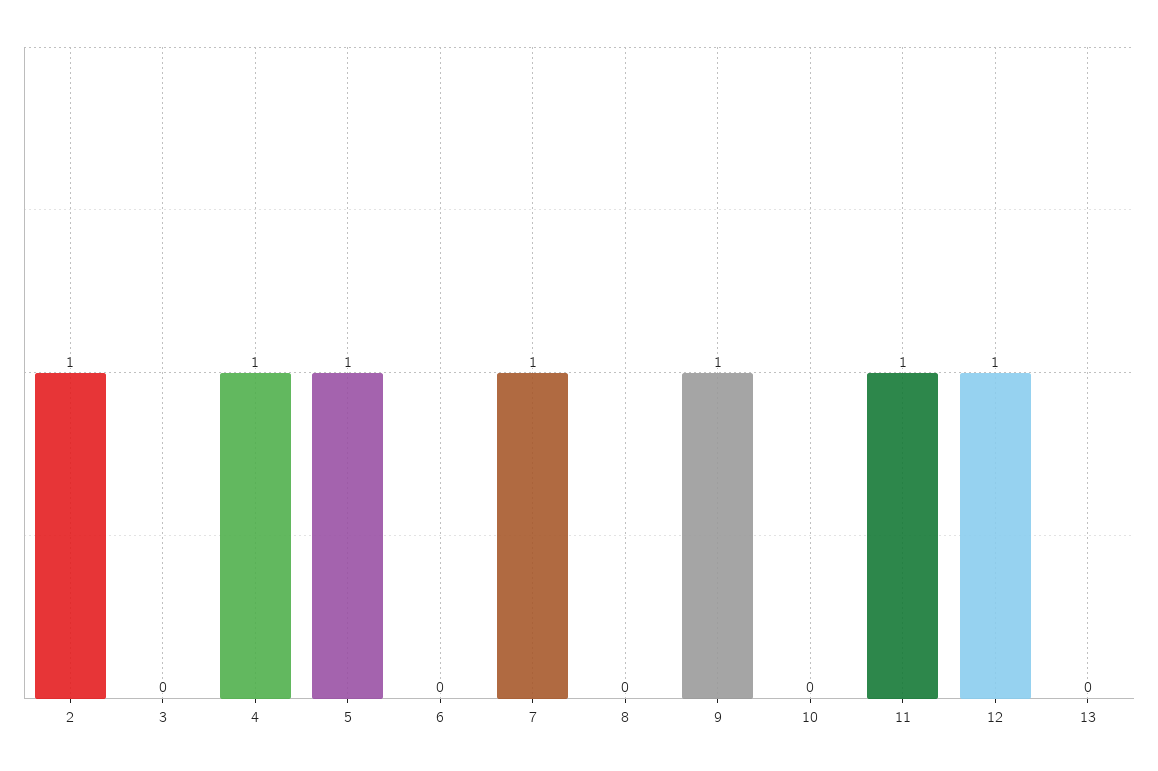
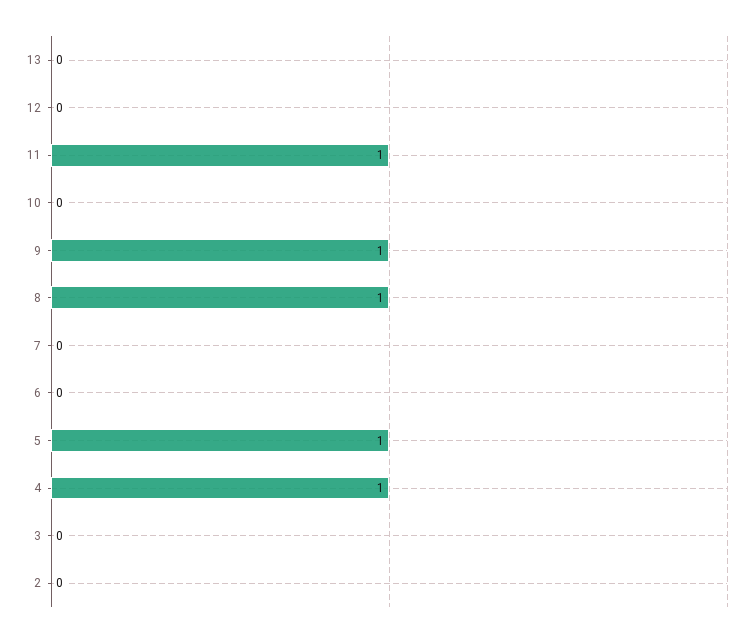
  {
-   "2": 1,
+   "2": 0,
    "3": 0,
    "4": 1,
    "5": 1,
    "6": 0,
-   "7": 1,
+   "7": 0,
-   "8": 0,
+   "8": 1,
    "9": 1,
    "10": 0,
    "11": 1,
-   "12": 1,
+   "12": 0,
    "13": 0
  }

